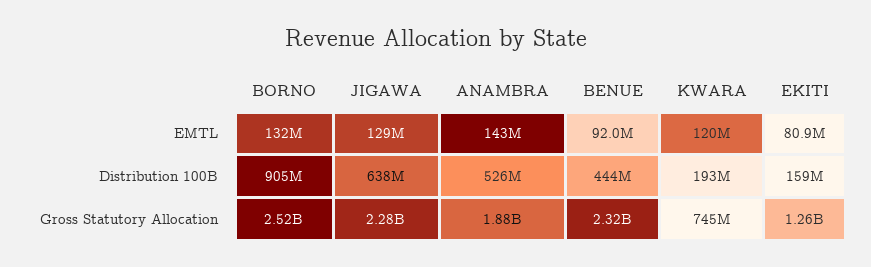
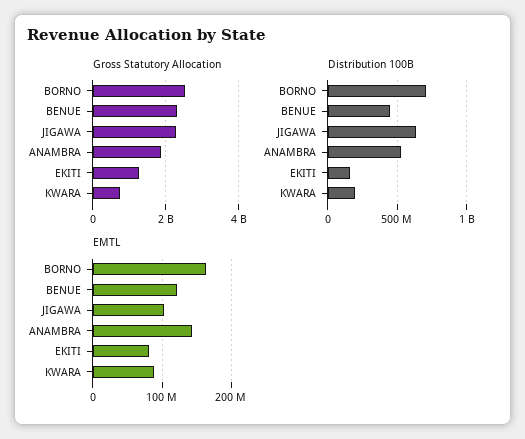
  {
    "EMTL": {
-     "BORNO": 132000000,
+     "BORNO": 160000000,
-     "JIGAWA": 129000000,
+     "JIGAWA": 100000000,
      "ANAMBRA": 143000000,
-     "BENUE": 92000000,
+     "BENUE": 120000000,
-     "KWARA": 120000000,
+     "KWARA": 90000000,
      "EKITI": 80900000
    },
    "Distribution 100B": {
-     "BORNO": 905000000,
+     "BORNO": 700000000,
      "JIGAWA": 638000000,
      "ANAMBRA": 526000000,
      "BENUE": 444000000,
      "KWARA": 193000000,
      "EKITI": 159000000
    },
    "Gross Statutory Allocation": {
      "BORNO": 2520000000,
      "JIGAWA": 2280000000,
      "ANAMBRA": 1880000000,
      "BENUE": 2320000000,
      "KWARA": 745000000,
      "EKITI": 1260000000
    }
  }

